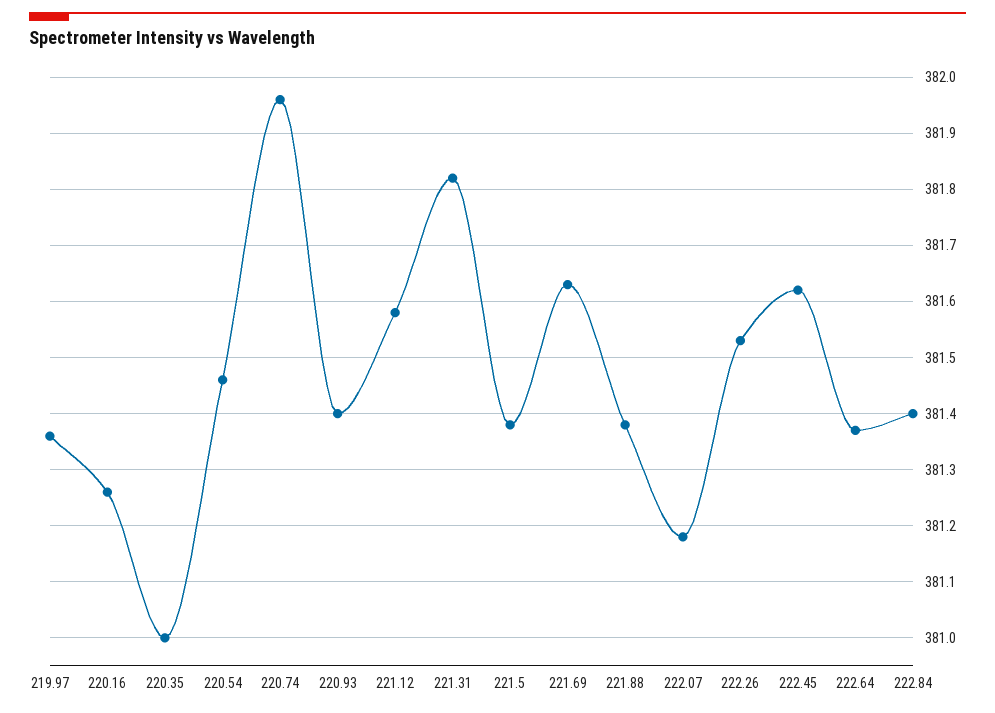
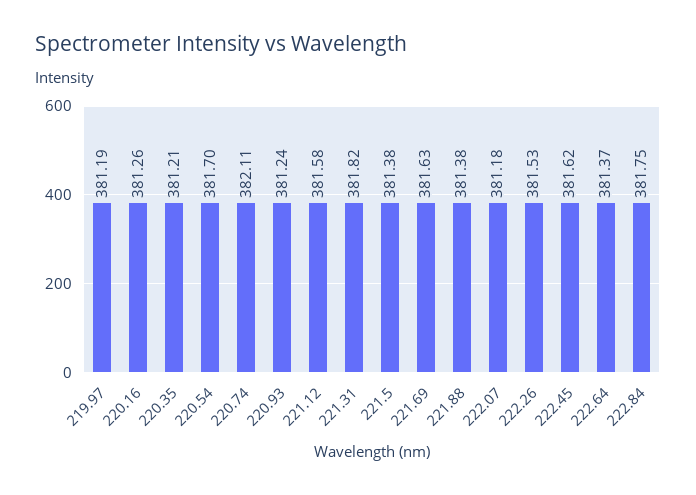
  {
-   "219.97": 381.35,
+   "219.97": 381.19,
    "220.16": 381.26,
-   "220.35": 381,
+   "220.35": 381.21,
-   "220.54": 381.45,
+   "220.54": 381.7,
-   "220.74": 381.95,
+   "220.74": 382.11,
-   "220.93": 381.4,
+   "220.93": 381.24,
    "221.12": 381.58,
    "221.31": 381.82,
    "221.5": 381.38,
    "221.69": 381.63,
    "221.88": 381.38,
    "222.07": 381.18,
    "222.26": 381.53,
    "222.45": 381.62,
    "222.64": 381.37,
-   "222.84": 381.4
+   "222.84": 381.75
  }

